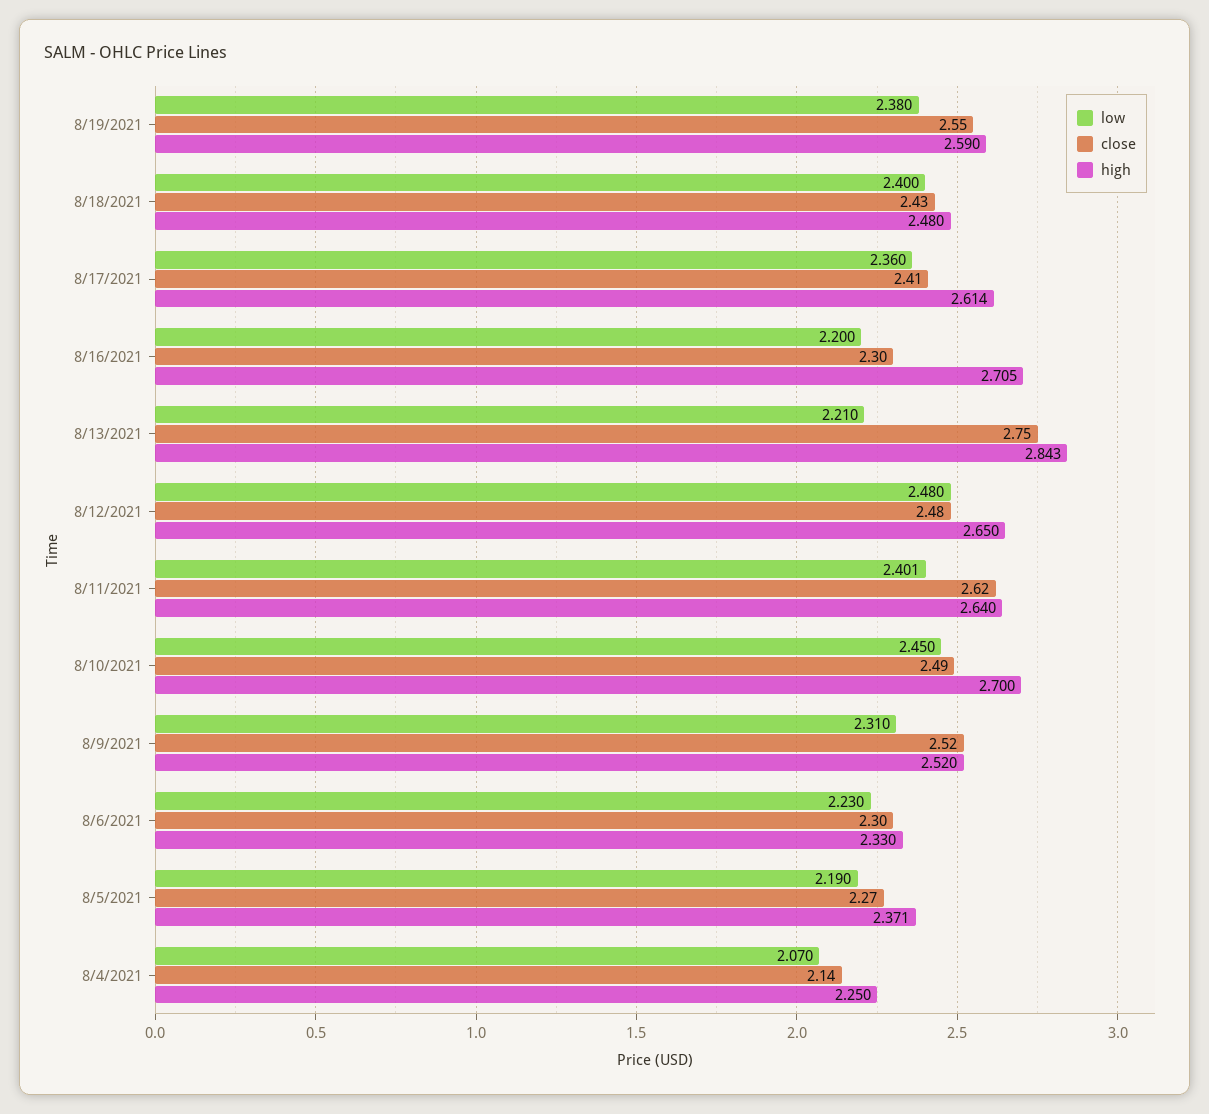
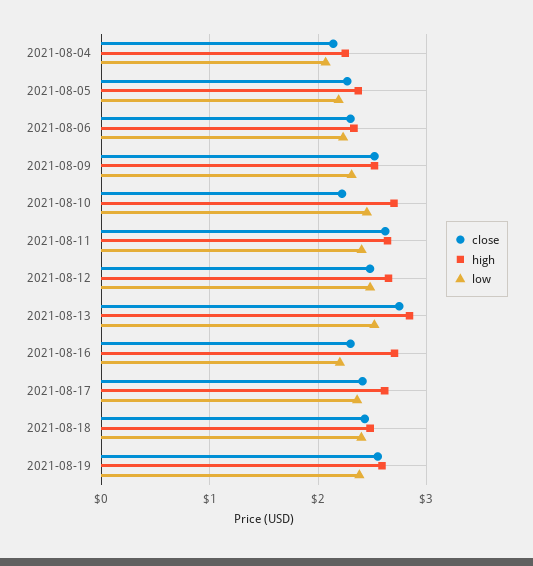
  {
    "low": {
      "8/19/2021": 2.38,
      "8/18/2021": 2.4,
      "8/17/2021": 2.36,
      "8/16/2021": 2.2,
-     "8/13/2021": 2.21,
+     "8/13/2021": 2.5,
      "8/12/2021": 2.48,
      "8/11/2021": 2.401,
      "8/10/2021": 2.45,
      "8/9/2021": 2.31,
      "8/6/2021": 2.23,
      "8/5/2021": 2.19,
      "8/4/2021": 2.07
    },
    "close": {
      "8/19/2021": 2.55,
      "8/18/2021": 2.43,
      "8/17/2021": 2.41,
      "8/16/2021": 2.3,
      "8/13/2021": 2.75,
      "8/12/2021": 2.48,
      "8/11/2021": 2.62,
-     "8/10/2021": 2.49,
+     "8/10/2021": 2.2,
      "8/9/2021": 2.52,
      "8/6/2021": 2.3,
      "8/5/2021": 2.27,
      "8/4/2021": 2.14
    },
    "high": {
      "8/19/2021": 2.59,
      "8/18/2021": 2.48,
      "8/17/2021": 2.614,
      "8/16/2021": 2.705,
      "8/13/2021": 2.843,
      "8/12/2021": 2.65,
      "8/11/2021": 2.64,
      "8/10/2021": 2.7,
      "8/9/2021": 2.52,
      "8/6/2021": 2.33,
      "8/5/2021": 2.371,
      "8/4/2021": 2.25
    }
  }

